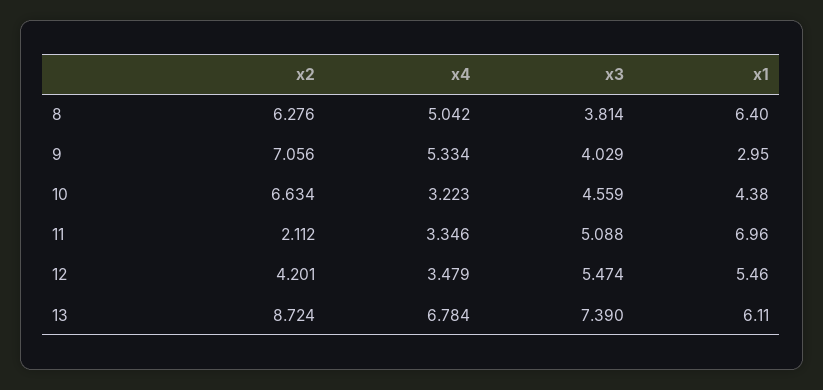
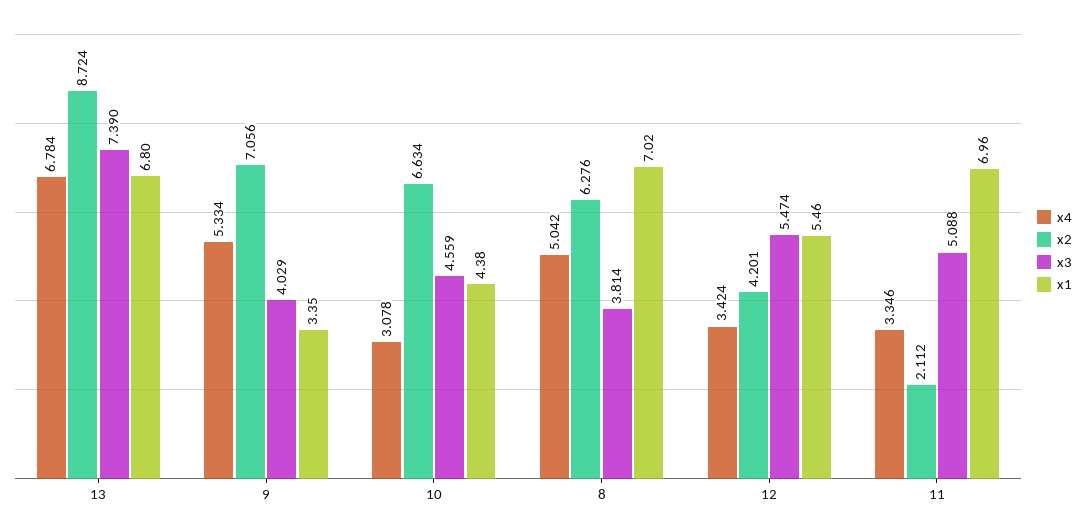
  {
    "x2": {
      "8": 6.276,
      "9": 7.056,
      "10": 6.634,
      "11": 2.112,
      "12": 4.201,
      "13": 8.724
    },
    "x4": {
      "8": 5.042,
      "9": 5.334,
-     "10": 3.223,
+     "10": 3.078,
      "11": 3.346,
-     "12": 3.479,
+     "12": 3.424,
      "13": 6.784
    },
    "x3": {
      "8": 3.814,
      "9": 4.029,
      "10": 4.559,
      "11": 5.088,
      "12": 5.474,
      "13": 7.39
    },
    "x1": {
-     "8": 6.4,
+     "8": 7.02,
-     "9": 2.95,
+     "9": 3.35,
      "10": 4.38,
      "11": 6.96,
      "12": 5.46,
-     "13": 6.11
+     "13": 6.8
    }
  }

